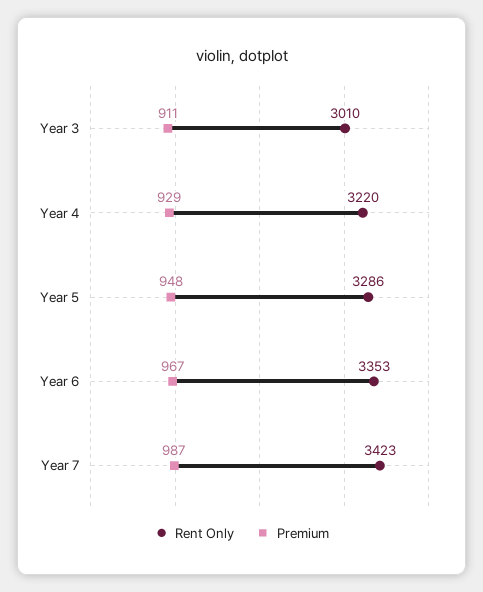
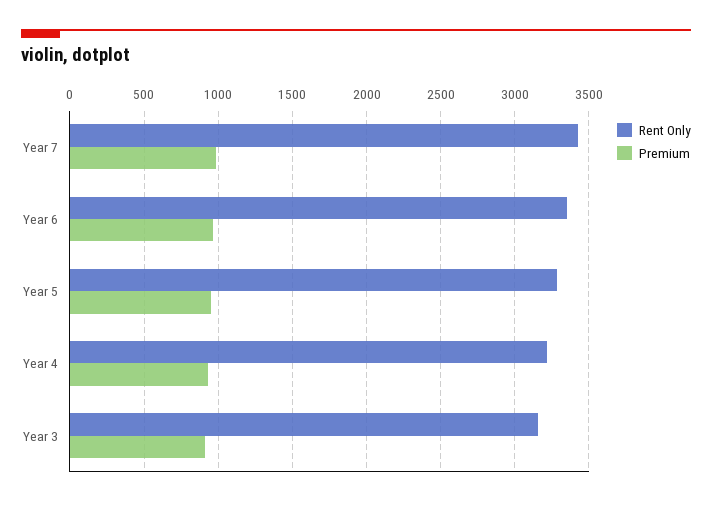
  {
    "Rent Only": {
-     "Year 3": 3010,
+     "Year 3": 3150,
      "Year 4": 3220,
      "Year 5": 3286,
      "Year 6": 3353,
      "Year 7": 3423
    },
    "Premium": {
      "Year 3": 911,
      "Year 4": 929,
      "Year 5": 948,
      "Year 6": 967,
      "Year 7": 987
    }
  }

